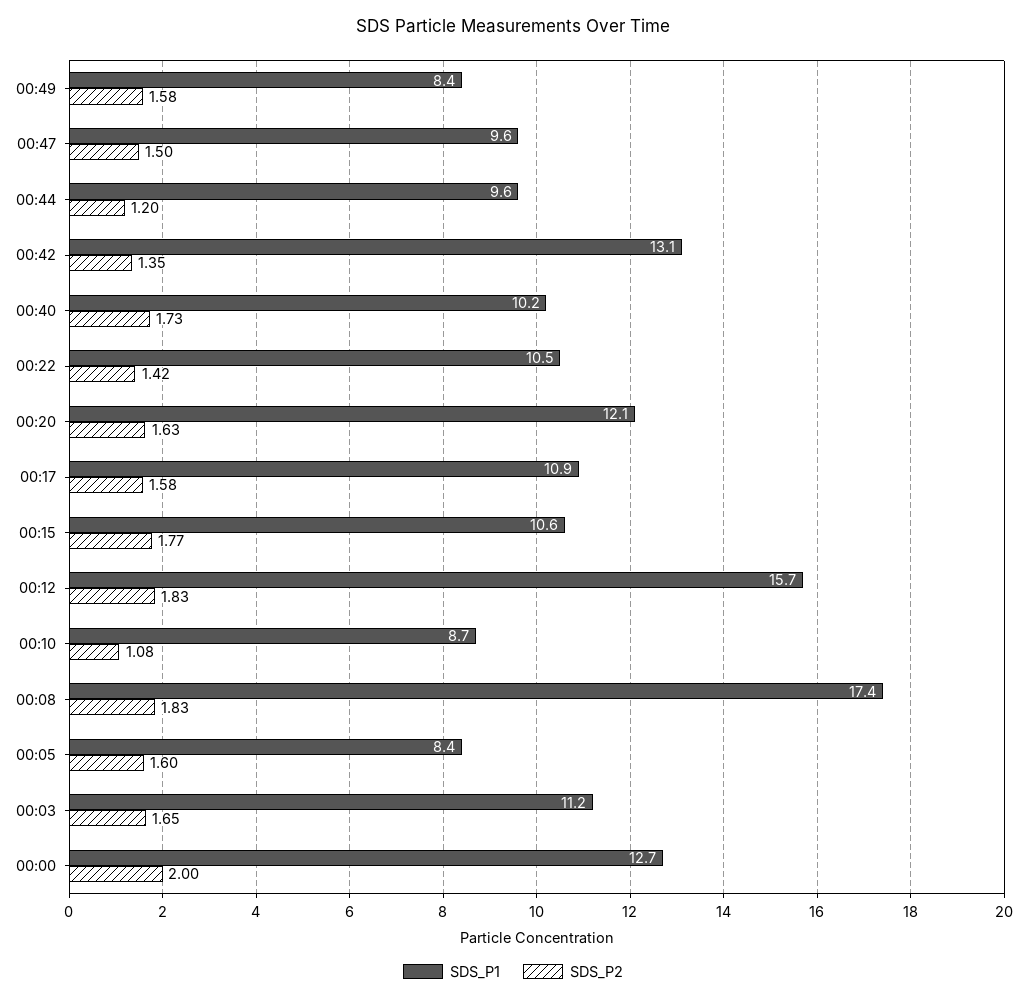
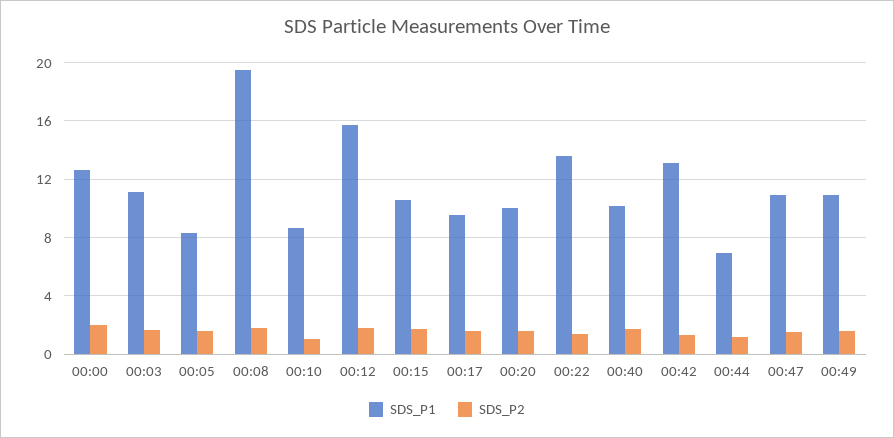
  {
    "SDS_P1": {
-     "00:49": 8.4,
+     "00:49": 11,
-     "00:47": 9.6,
+     "00:47": 11,
-     "00:44": 9.6,
+     "00:44": 7,
      "00:42": 13.1,
      "00:40": 10.2,
-     "00:22": 10.5,
+     "00:22": 13.5,
-     "00:20": 12.1,
+     "00:20": 10,
-     "00:17": 10.9,
+     "00:17": 9.5,
      "00:15": 10.6,
      "00:12": 15.7,
      "00:10": 8.7,
-     "00:08": 17.4,
+     "00:08": 19.5,
      "00:05": 8.4,
      "00:03": 11.2,
      "00:00": 12.7
    },
    "SDS_P2": {
      "00:49": 1.58,
      "00:47": 1.5,
      "00:44": 1.2,
      "00:42": 1.35,
      "00:40": 1.73,
      "00:22": 1.42,
      "00:20": 1.63,
      "00:17": 1.58,
      "00:15": 1.77,
      "00:12": 1.83,
      "00:10": 1.08,
      "00:08": 1.83,
      "00:05": 1.6,
      "00:03": 1.65,
      "00:00": 2
    }
  }

